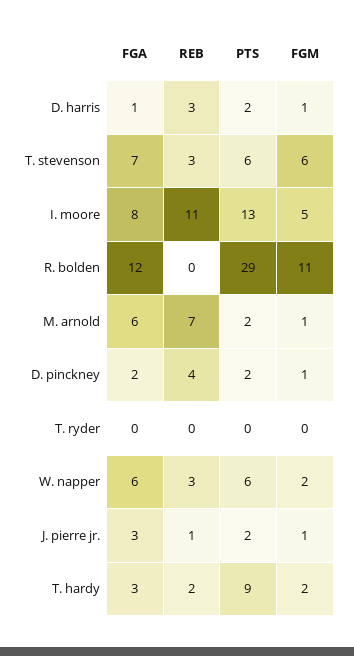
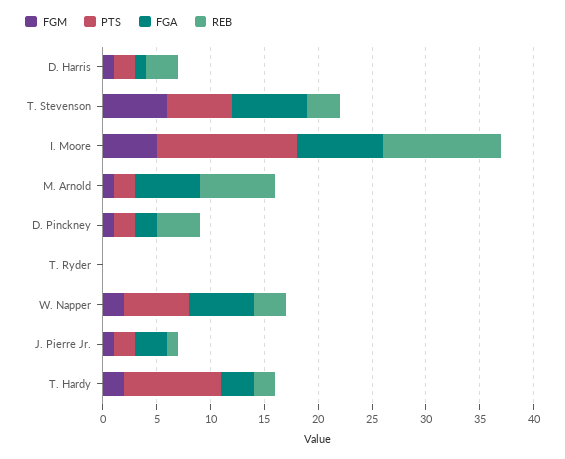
  {
    "FGA": {
      "D. harris": 1,
      "T. stevenson": 7,
      "I. moore": 8,
-     "R. bolden": 12,
      "M. arnold": 6,
      "D. pinckney": 2,
      "T. ryder": 0,
      "W. napper": 6,
      "J. pierre jr.": 3,
      "T. hardy": 3
    },
    "REB": {
      "D. harris": 3,
      "T. stevenson": 3,
      "I. moore": 11,
-     "R. bolden": 0,
      "M. arnold": 7,
      "D. pinckney": 4,
      "T. ryder": 0,
      "W. napper": 3,
      "J. pierre jr.": 1,
      "T. hardy": 2
    },
    "PTS": {
      "D. harris": 2,
      "T. stevenson": 6,
      "I. moore": 13,
-     "R. bolden": 29,
      "M. arnold": 2,
      "D. pinckney": 2,
      "T. ryder": 0,
      "W. napper": 6,
      "J. pierre jr.": 2,
      "T. hardy": 9
    },
    "FGM": {
      "D. harris": 1,
      "T. stevenson": 6,
      "I. moore": 5,
-     "R. bolden": 11,
      "M. arnold": 1,
      "D. pinckney": 1,
      "T. ryder": 0,
      "W. napper": 2,
      "J. pierre jr.": 1,
      "T. hardy": 2
    }
  }

